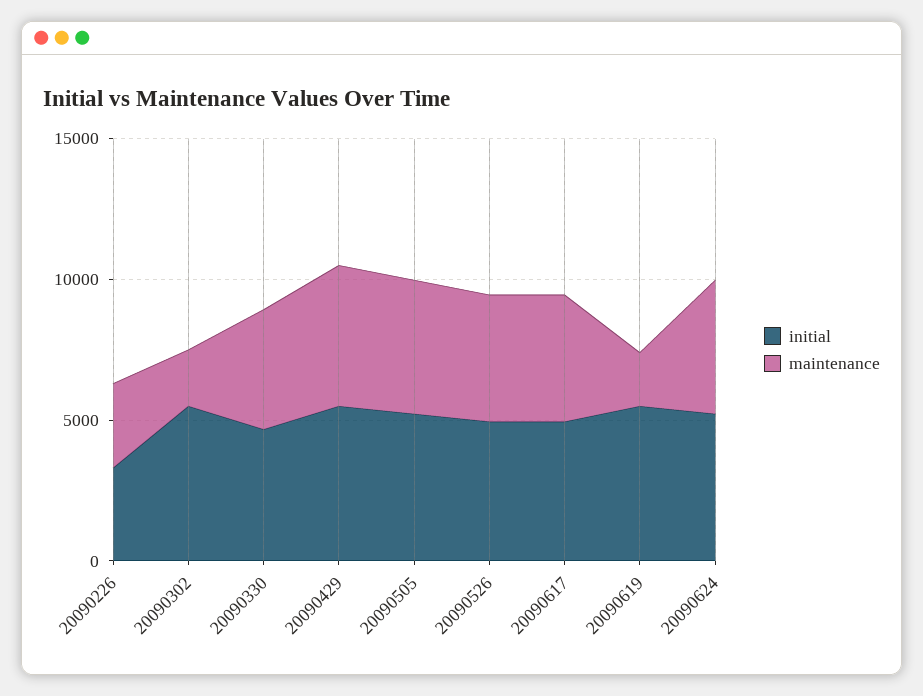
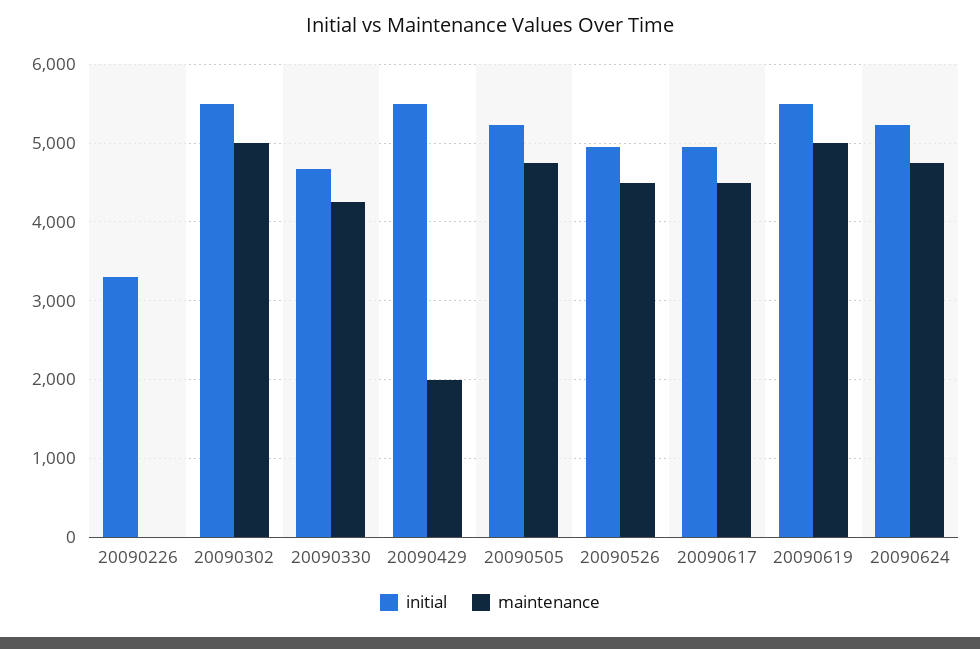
  {
    "initial": {
      "20090226": 3300,
      "20090302": 5500,
      "20090330": 4700,
      "20090429": 5500,
      "20090505": 5200,
      "20090526": 5000,
      "20090617": 5000,
      "20090619": 5500,
      "20090624": 5200
    },
    "maintenance": {
-     "20090226": 3000,
+     "20090226": 0,
-     "20090302": 2000,
+     "20090302": 5000,
      "20090330": 4300,
-     "20090429": 5000,
+     "20090429": 2000,
      "20090505": 4800,
      "20090526": 4500,
      "20090617": 4500,
-     "20090619": 2000,
+     "20090619": 5000,
      "20090624": 4800
    }
  }

